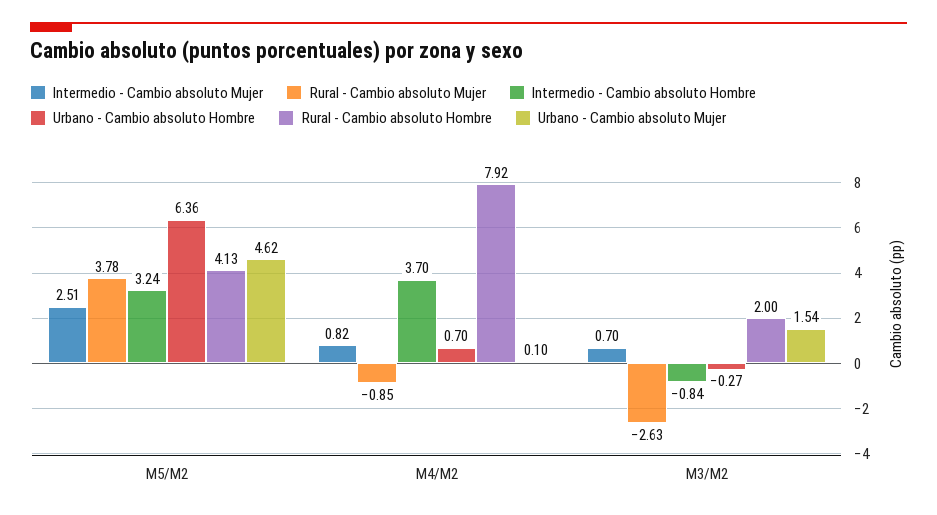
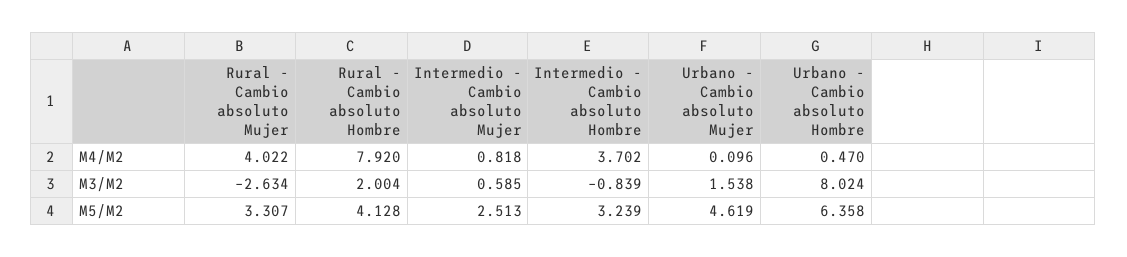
  {
    "Intermedio - Cambio absoluto Mujer": {
      "M5/M2": 2.513,
      "M4/M2": 0.818,
-     "M3/M2": 0.7
+     "M3/M2": 0.585
    },
    "Rural - Cambio absoluto Mujer": {
-     "M5/M2": 3.78,
+     "M5/M2": 3.307,
-     "M4/M2": -0.85,
+     "M4/M2": 4.022,
      "M3/M2": -2.634
    },
    "Intermedio - Cambio absoluto Hombre": {
      "M5/M2": 3.239,
      "M4/M2": 3.702,
      "M3/M2": -0.839
    },
    "Urbano - Cambio absoluto Hombre": {
      "M5/M2": 6.358,
-     "M4/M2": 0.7,
+     "M4/M2": 0.47,
-     "M3/M2": -0.27
+     "M3/M2": 8.024
    },
    "Rural - Cambio absoluto Hombre": {
      "M5/M2": 4.128,
      "M4/M2": 7.92,
      "M3/M2": 2.004
    },
    "Urbano - Cambio absoluto Mujer": {
      "M5/M2": 4.619,
      "M4/M2": 0.096,
      "M3/M2": 1.538
    }
  }

